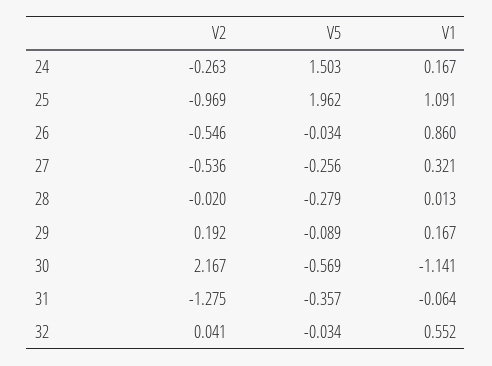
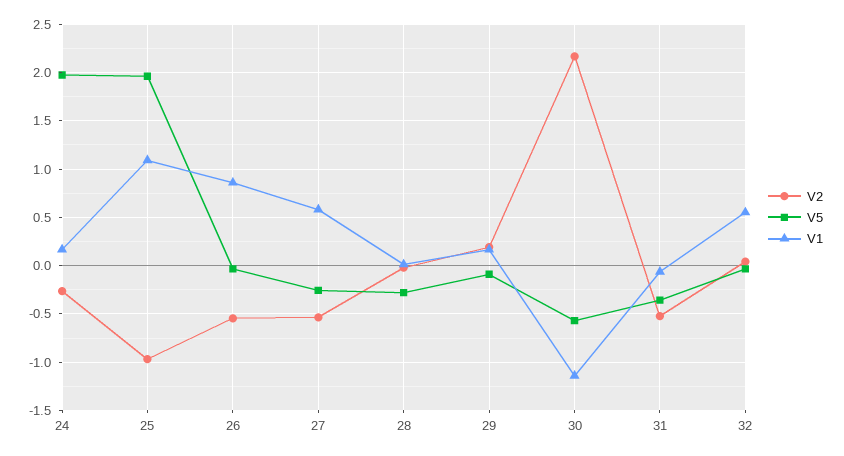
  {
    "V2": {
      "24": -0.263,
      "25": -0.969,
      "26": -0.546,
      "27": -0.536,
      "28": -0.02,
      "29": 0.192,
      "30": 2.167,
-     "31": -1.275,
+     "31": -0.5,
      "32": 0.041
    },
    "V5": {
-     "24": 1.503,
+     "24": 2,
      "25": 1.962,
      "26": -0.034,
      "27": -0.256,
      "28": -0.279,
      "29": -0.089,
      "30": -0.569,
      "31": -0.357,
      "32": -0.034
    },
    "V1": {
      "24": 0.167,
      "25": 1.091,
      "26": 0.86,
-     "27": 0.321,
+     "27": 0.6,
      "28": 0.013,
      "29": 0.167,
      "30": -1.141,
      "31": -0.064,
      "32": 0.552
    }
  }

